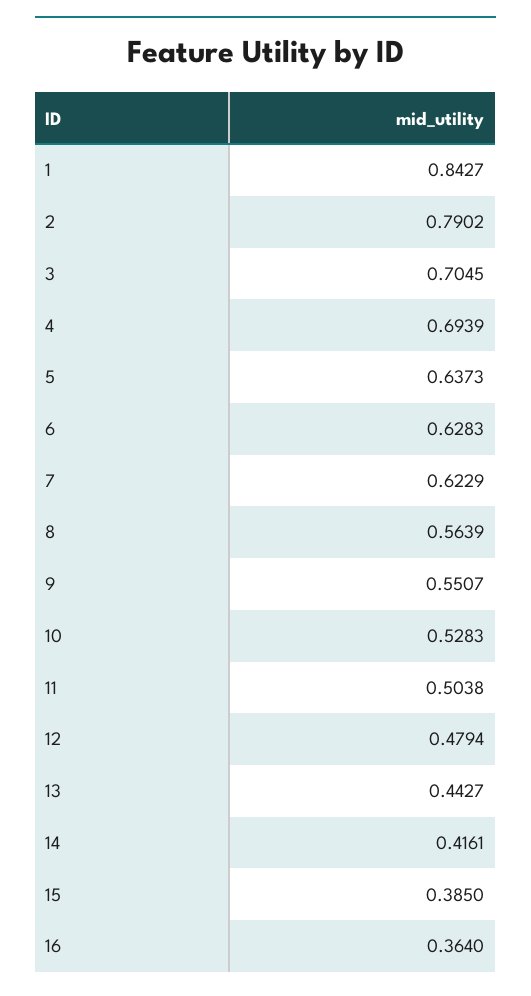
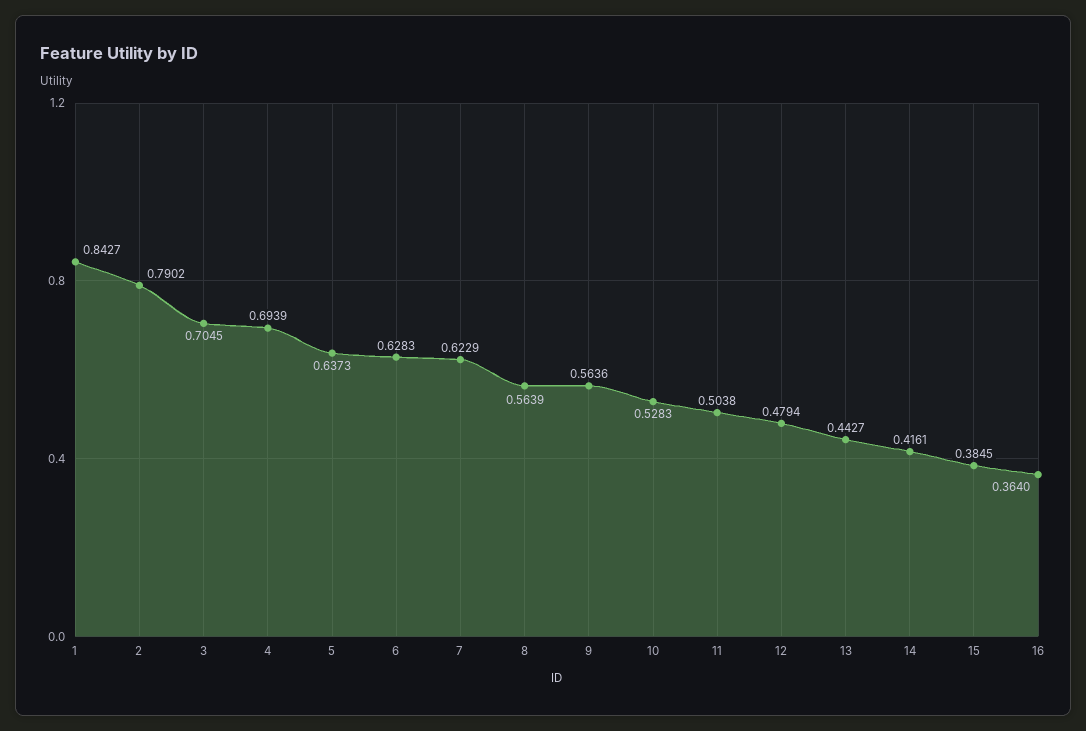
  {
    "1": 0.8427,
    "2": 0.7902,
    "3": 0.7045,
    "4": 0.6939,
    "5": 0.6373,
    "6": 0.6283,
    "7": 0.6229,
    "8": 0.5639,
-   "9": 0.5507,
+   "9": 0.5636,
    "10": 0.5283,
    "11": 0.5038,
    "12": 0.4794,
    "13": 0.4427,
    "14": 0.4161,
-   "15": 0.385,
+   "15": 0.3845,
    "16": 0.364
  }

